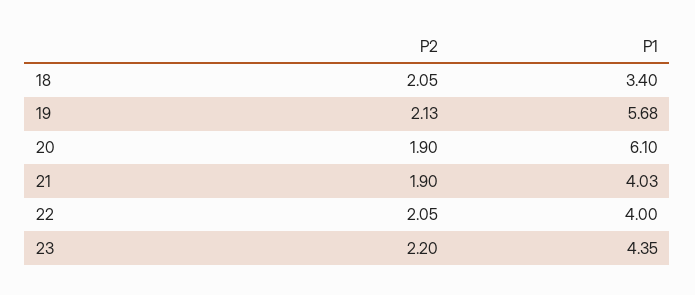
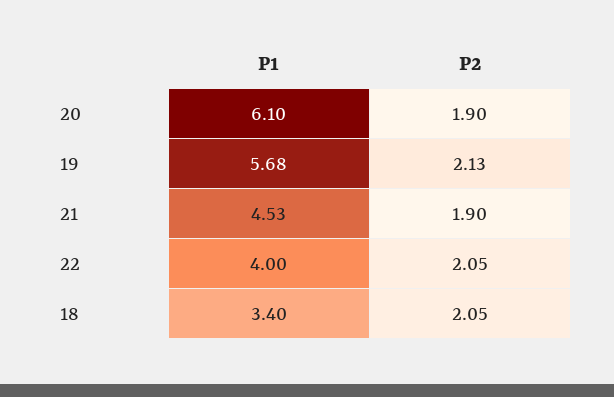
  {
    "P2": {
      "18": 2.05,
      "19": 2.13,
      "20": 1.9,
      "21": 1.9,
-     "22": 2.05,
+     "22": 2.05
-     "23": 2.2
    },
    "P1": {
      "18": 3.4,
      "19": 5.68,
      "20": 6.1,
-     "21": 4.03,
+     "21": 4.53,
-     "22": 4,
+     "22": 4
-     "23": 4.35
    }
  }

